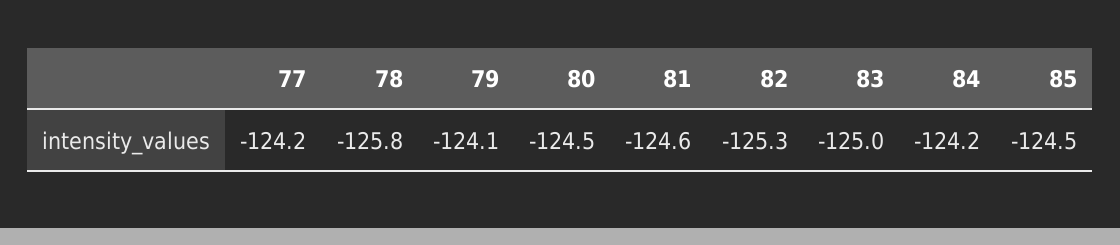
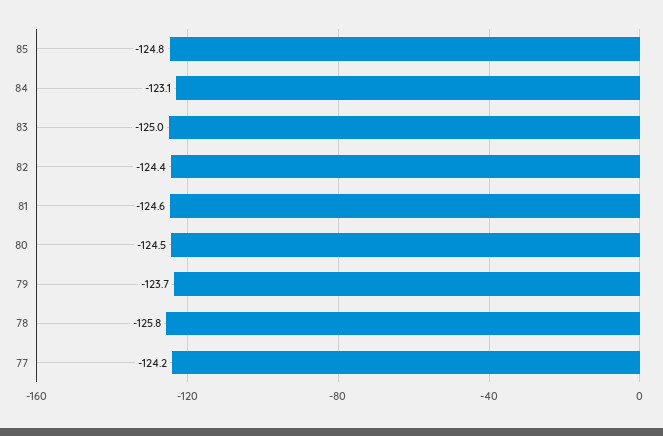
  {
    "77": -124.2,
    "78": -125.8,
-   "79": -124.1,
+   "79": -123.7,
    "80": -124.5,
    "81": -124.6,
-   "82": -125.3,
+   "82": -124.4,
    "83": -125,
-   "84": -124.2,
+   "84": -123.1,
-   "85": -124.5
+   "85": -124.8
  }

